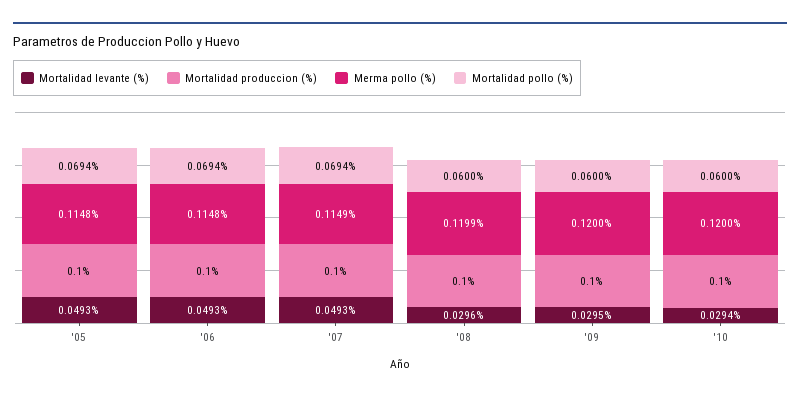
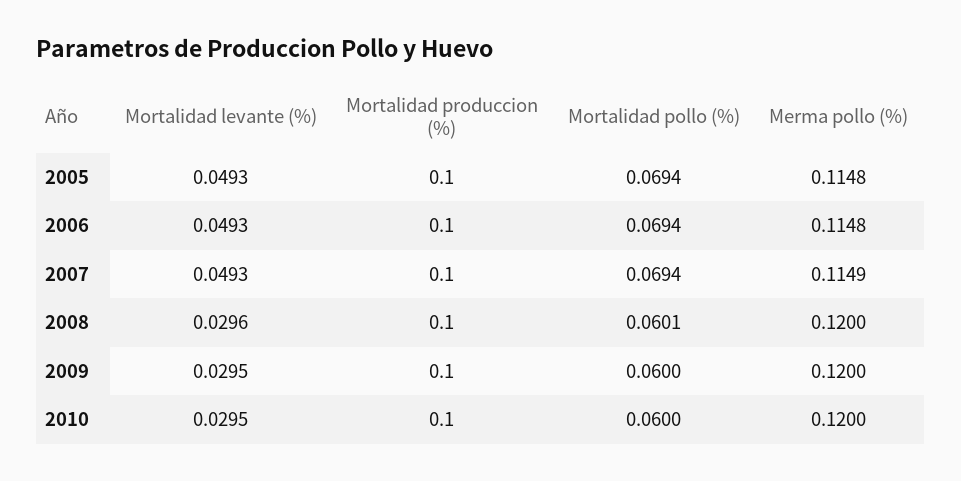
  {
    "Mortalidad levante (%)": {
      "'05": 0.0493,
      "'06": 0.0493,
      "'07": 0.0493,
      "'08": 0.0296,
      "'09": 0.0295,
-     "'10": 0.0294
+     "'10": 0.0295
    },
    "Mortalidad produccion (%)": {
      "'05": 0.1,
      "'06": 0.1,
      "'07": 0.1,
      "'08": 0.1,
      "'09": 0.1,
      "'10": 0.1
    },
    "Merma pollo (%)": {
      "'05": 0.1148,
      "'06": 0.1148,
      "'07": 0.1149,
-     "'08": 0.1199,
+     "'08": 0.12,
      "'09": 0.12,
      "'10": 0.12
    },
    "Mortalidad pollo (%)": {
      "'05": 0.0694,
      "'06": 0.0694,
      "'07": 0.0694,
-     "'08": 0.06,
+     "'08": 0.0601,
      "'09": 0.06,
      "'10": 0.06
    }
  }

